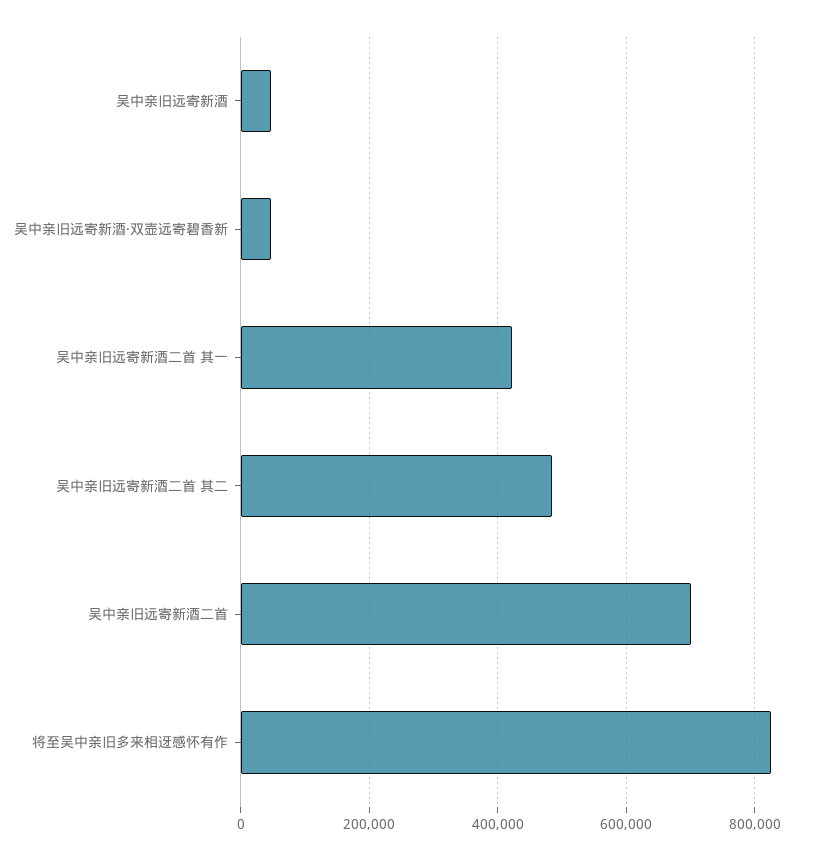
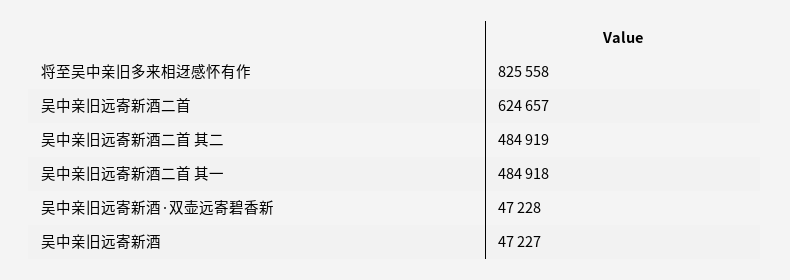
  {
    "吴中亲旧远寄新酒": 47227,
    "吴中亲旧远寄新酒·双壶远寄碧香新": 47228,
-   "吴中亲旧远寄新酒二首 其一": 420000,
+   "吴中亲旧远寄新酒二首 其一": 484918,
    "吴中亲旧远寄新酒二首 其二": 484919,
-   "吴中亲旧远寄新酒二首": 700000,
+   "吴中亲旧远寄新酒二首": 624657,
    "将至吴中亲旧多来相迓感怀有作": 825558
  }

